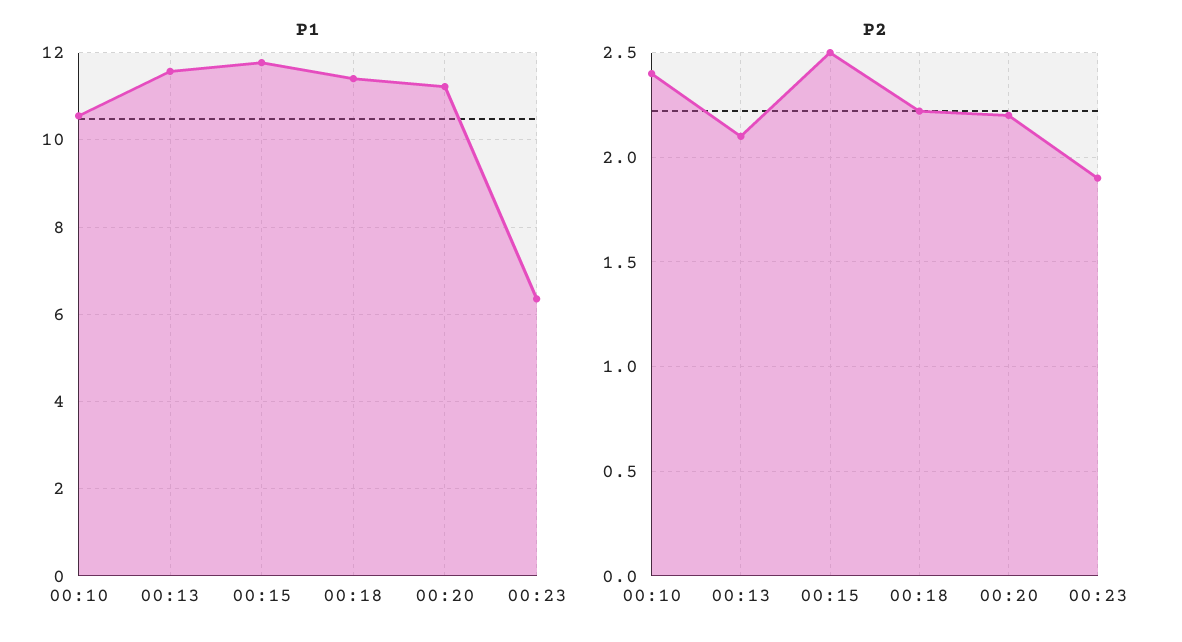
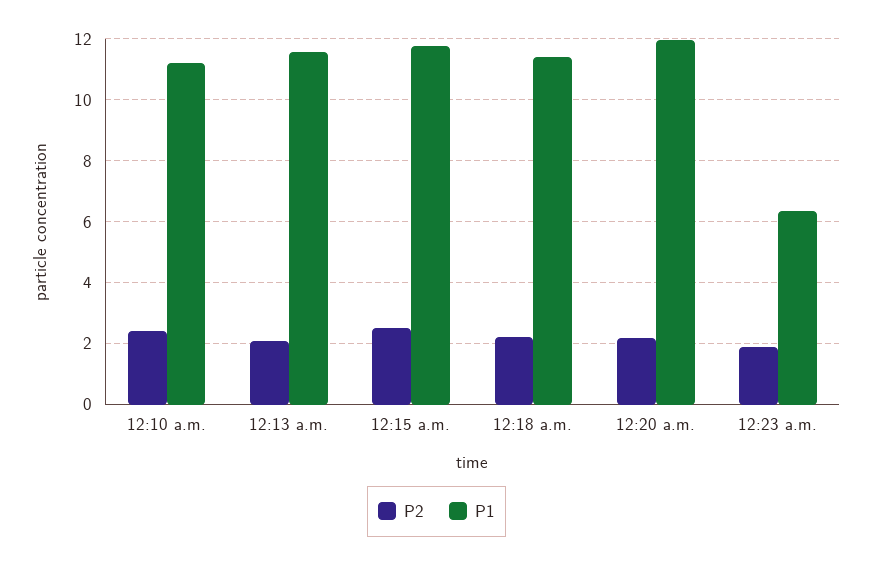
  {
    "P1": {
-     "00:10": 10.6,
+     "00:10": 11.2,
      "00:13": 11.6,
      "00:15": 11.8,
      "00:18": 11.4,
-     "00:20": 11.2,
+     "00:20": 12,
      "00:23": 6.4
    },
    "P2": {
      "00:10": 2.4,
      "00:13": 2.1,
      "00:15": 2.5,
      "00:18": 2.2,
      "00:20": 2.2,
      "00:23": 1.9
    }
  }

